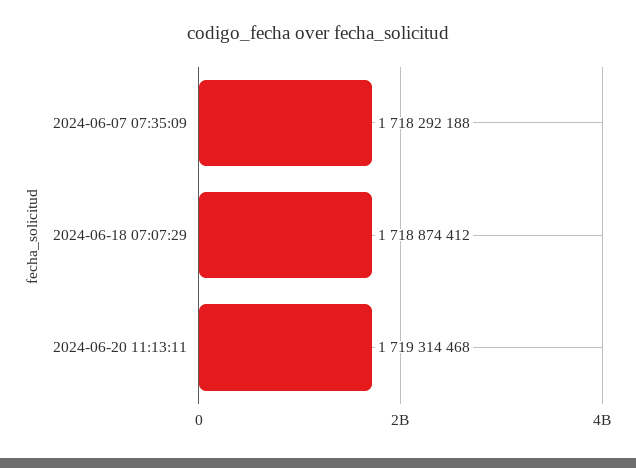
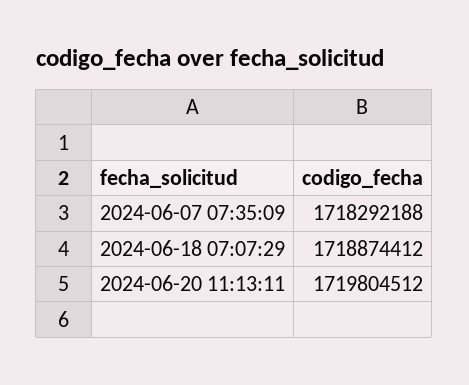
  {
    "2024-06-07 07:35:09": 1718292188,
    "2024-06-18 07:07:29": 1718874412,
-   "2024-06-20 11:13:11": 1719314468
+   "2024-06-20 11:13:11": 1719804512
  }

